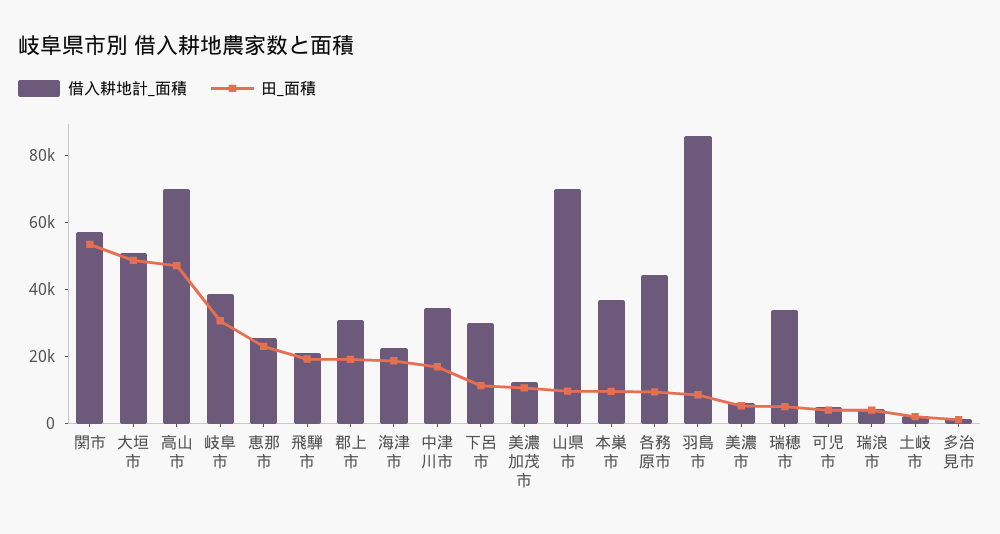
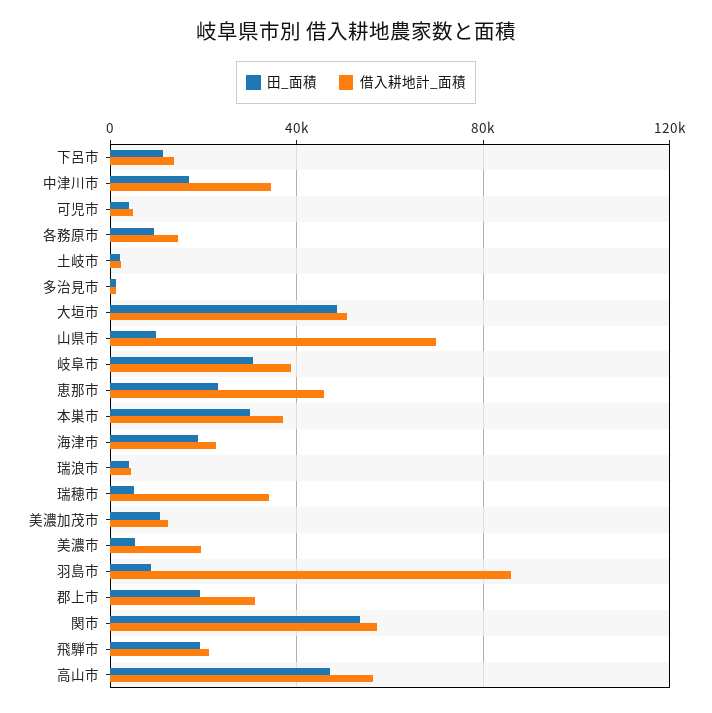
  {
    "借入耕地計_面積": {
      "関市": 55000,
      "大垣市": 50000,
-     "高山市": 70000,
+     "高山市": 55000,
      "岐阜市": 40000,
-     "恵那市": 25000,
+     "恵那市": 45000,
      "飛騨市": 20000,
      "郡上市": 30000,
      "海津市": 25000,
      "中津川市": 35000,
-     "下呂市": 30000,
+     "下呂市": 15000,
      "美濃加茂市": 10000,
      "山県市": 70000,
      "本巣市": 35000,
-     "各務原市": 45000,
+     "各務原市": 15000,
      "羽島市": 85000,
-     "美濃市": 5000,
+     "美濃市": 20000,
      "瑞穂市": 35000,
      "可児市": 5000,
      "瑞浪市": 5000,
      "土岐市": 0,
      "多治見市": 0
    },
    "田_面積": {
      "関市": 55000,
      "大垣市": 50000,
      "高山市": 45000,
      "岐阜市": 30000,
      "恵那市": 25000,
      "飛騨市": 20000,
      "郡上市": 20000,
      "海津市": 20000,
      "中津川市": 15000,
      "下呂市": 10000,
      "美濃加茂市": 10000,
      "山県市": 10000,
-     "本巣市": 10000,
+     "本巣市": 30000,
      "各務原市": 10000,
      "羽島市": 10000,
      "美濃市": 5000,
      "瑞穂市": 5000,
      "可児市": 5000,
      "瑞浪市": 5000,
      "土岐市": 0,
      "多治見市": 0
    }
  }

